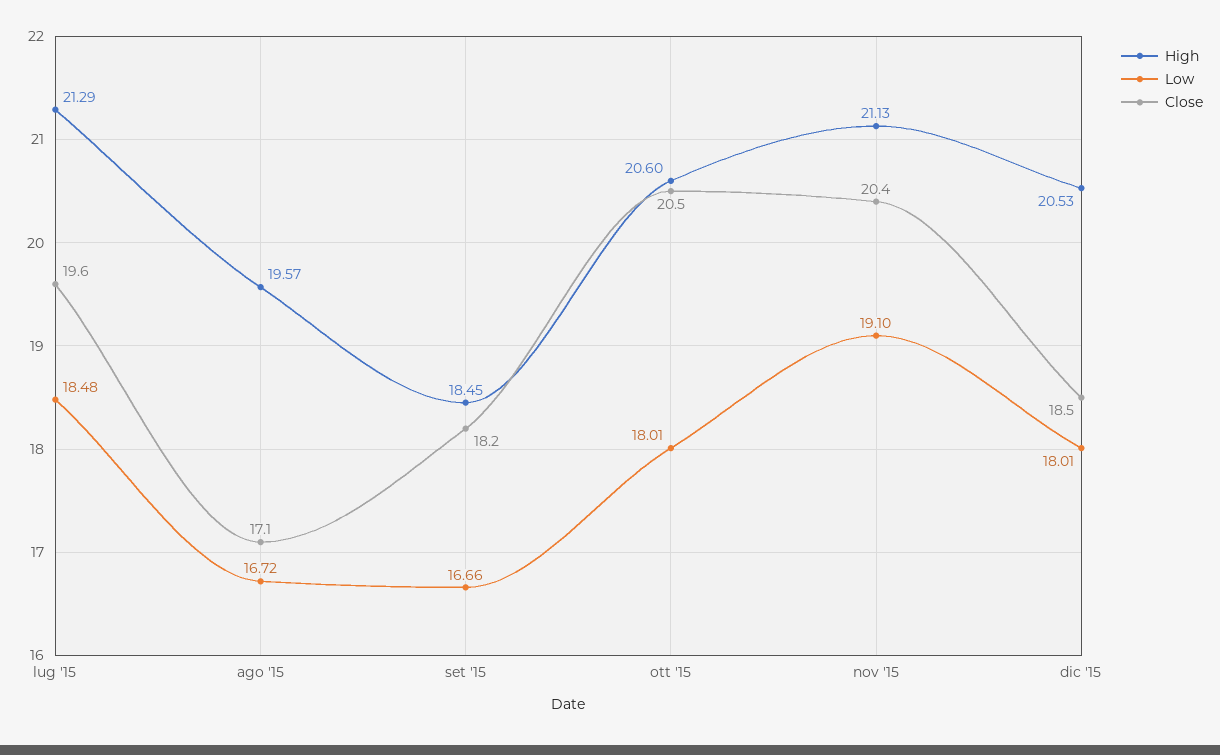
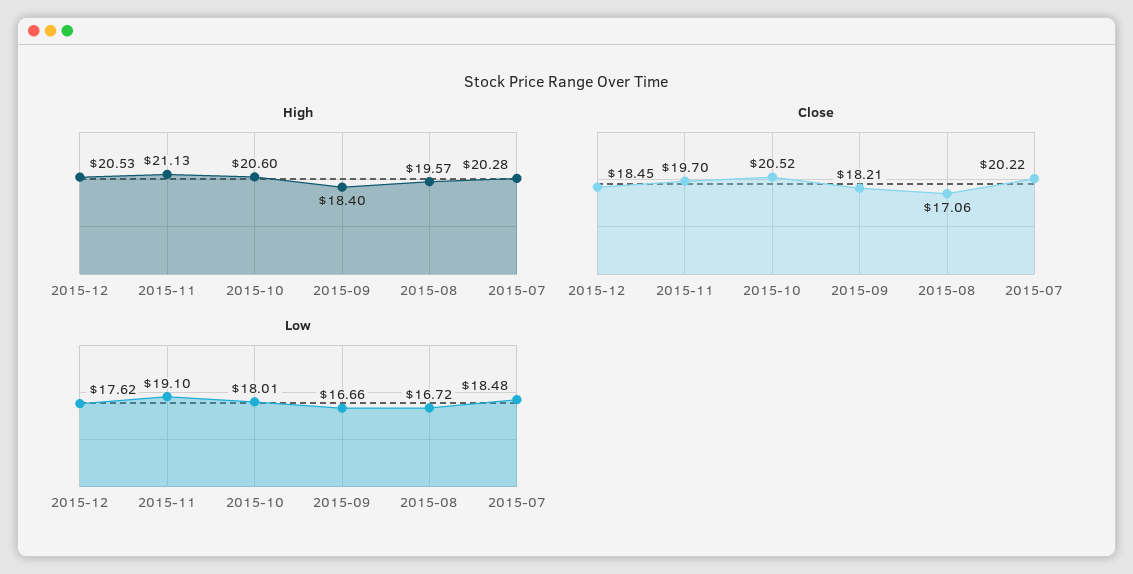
  {
    "High": {
-     "lug '15": 21.29,
+     "lug '15": 20.28,
      "ago '15": 19.57,
-     "set '15": 18.45,
+     "set '15": 18.4,
      "ott '15": 20.6,
      "nov '15": 21.13,
      "dic '15": 20.53
    },
    "Low": {
      "lug '15": 18.48,
      "ago '15": 16.72,
      "set '15": 16.66,
      "ott '15": 18.01,
      "nov '15": 19.1,
-     "dic '15": 18.01
+     "dic '15": 17.62
    },
    "Close": {
-     "lug '15": 19.6,
+     "lug '15": 20.22,
      "ago '15": 17.06,
      "set '15": 18.21,
      "ott '15": 20.52,
-     "nov '15": 20.4,
+     "nov '15": 19.7,
      "dic '15": 18.45
    }
  }

